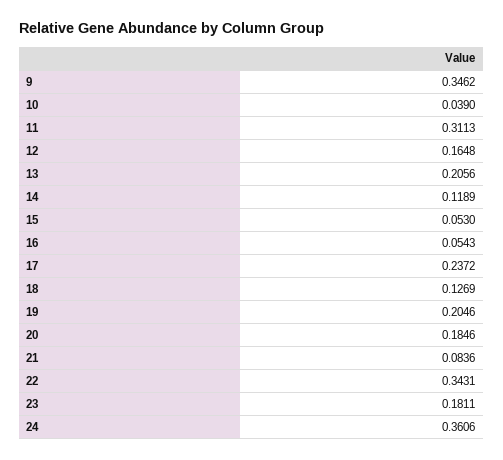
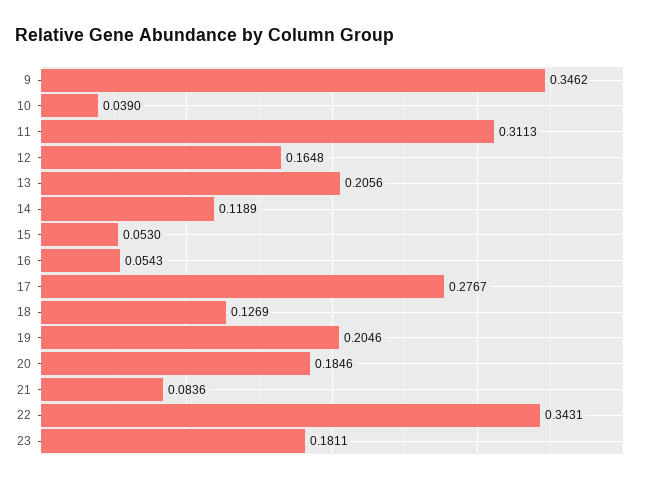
  {
    "9": 0.3462,
    "10": 0.039,
    "11": 0.3113,
    "12": 0.1648,
    "13": 0.2056,
    "14": 0.1189,
    "15": 0.053,
    "16": 0.0543,
-   "17": 0.2372,
+   "17": 0.2767,
    "18": 0.1269,
    "19": 0.2046,
    "20": 0.1846,
    "21": 0.0836,
    "22": 0.3431,
-   "23": 0.1811,
+   "23": 0.1811
-   "24": 0.3606
  }

